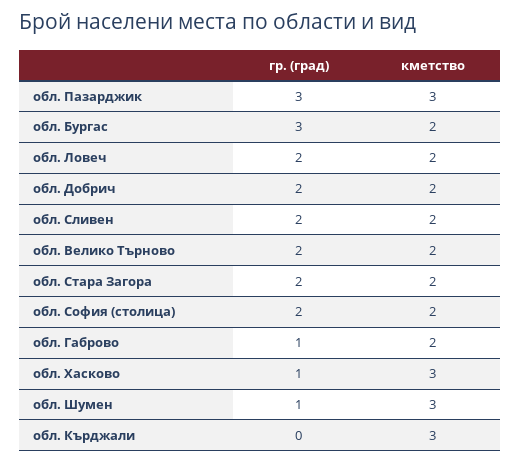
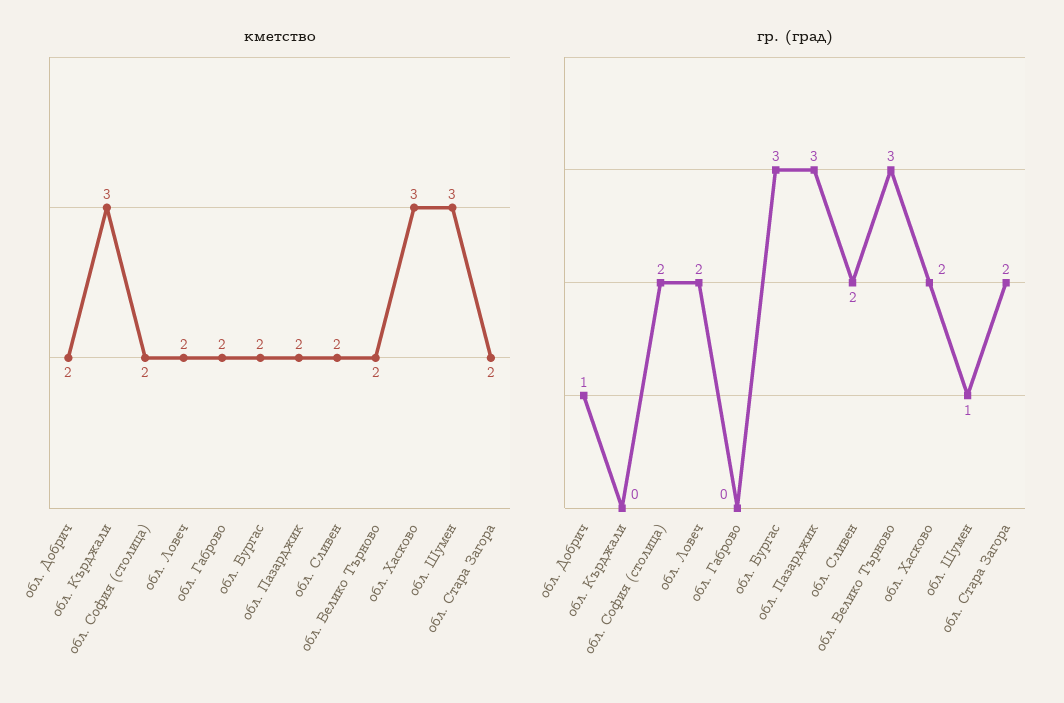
  {
    "гр. (град)": {
      "обл. Пазарджик": 3,
      "обл. Бургас": 3,
      "обл. Ловеч": 2,
-     "обл. Добрич": 2,
+     "обл. Добрич": 1,
      "обл. Сливен": 2,
-     "обл. Велико Търново": 2,
+     "обл. Велико Търново": 3,
      "обл. Стара Загора": 2,
      "обл. София (столица)": 2,
-     "обл. Габрово": 1,
+     "обл. Габрово": 0,
-     "обл. Хасково": 1,
+     "обл. Хасково": 2,
      "обл. Шумен": 1,
      "обл. Кърджали": 0
    },
    "кметство": {
-     "обл. Пазарджик": 3,
+     "обл. Пазарджик": 2,
      "обл. Бургас": 2,
      "обл. Ловеч": 2,
      "обл. Добрич": 2,
      "обл. Сливен": 2,
      "обл. Велико Търново": 2,
      "обл. Стара Загора": 2,
      "обл. София (столица)": 2,
      "обл. Габрово": 2,
      "обл. Хасково": 3,
      "обл. Шумен": 3,
      "обл. Кърджали": 3
    }
  }

